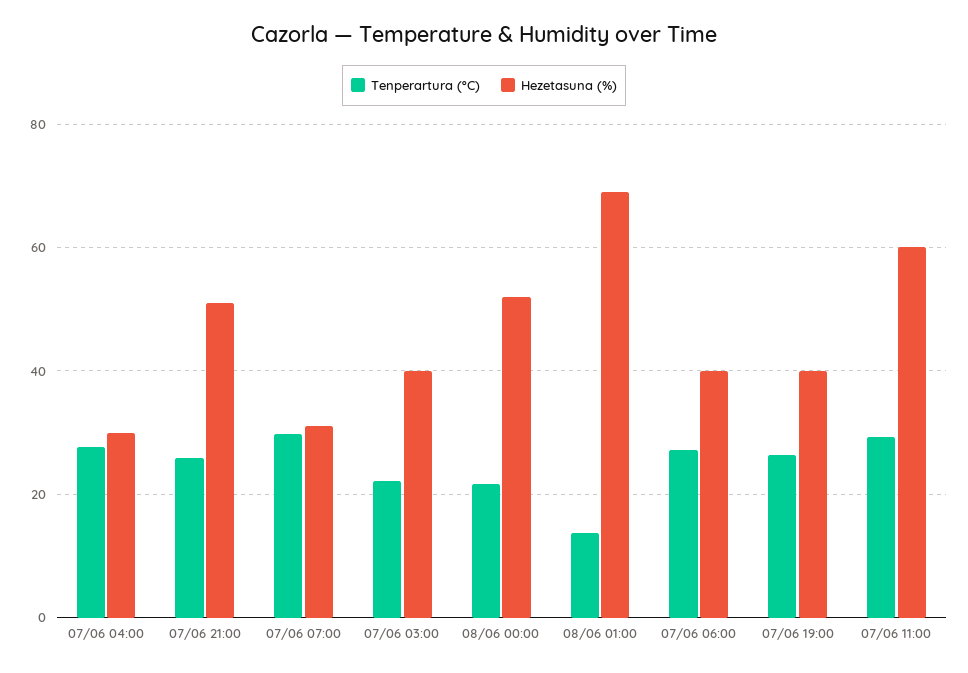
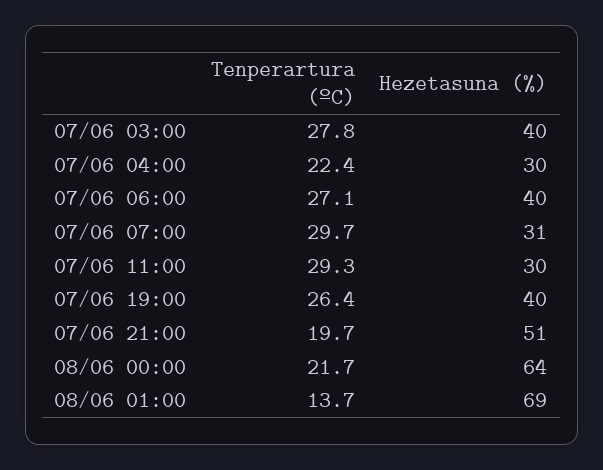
  {
    "Tenperartura (ºC)": {
-     "07/06 04:00": 28,
+     "07/06 04:00": 22.4,
-     "07/06 21:00": 26,
+     "07/06 21:00": 19.7,
      "07/06 07:00": 29.7,
-     "07/06 03:00": 22,
+     "07/06 03:00": 27.8,
      "08/06 00:00": 21.7,
      "08/06 01:00": 13.7,
      "07/06 06:00": 27.1,
      "07/06 19:00": 26.4,
      "07/06 11:00": 29.3
    },
    "Hezetasuna (%)": {
      "07/06 04:00": 30,
      "07/06 21:00": 51,
      "07/06 07:00": 31,
      "07/06 03:00": 40,
-     "08/06 00:00": 52,
+     "08/06 00:00": 64,
      "08/06 01:00": 69,
      "07/06 06:00": 40,
      "07/06 19:00": 40,
-     "07/06 11:00": 60
+     "07/06 11:00": 30
    }
  }

